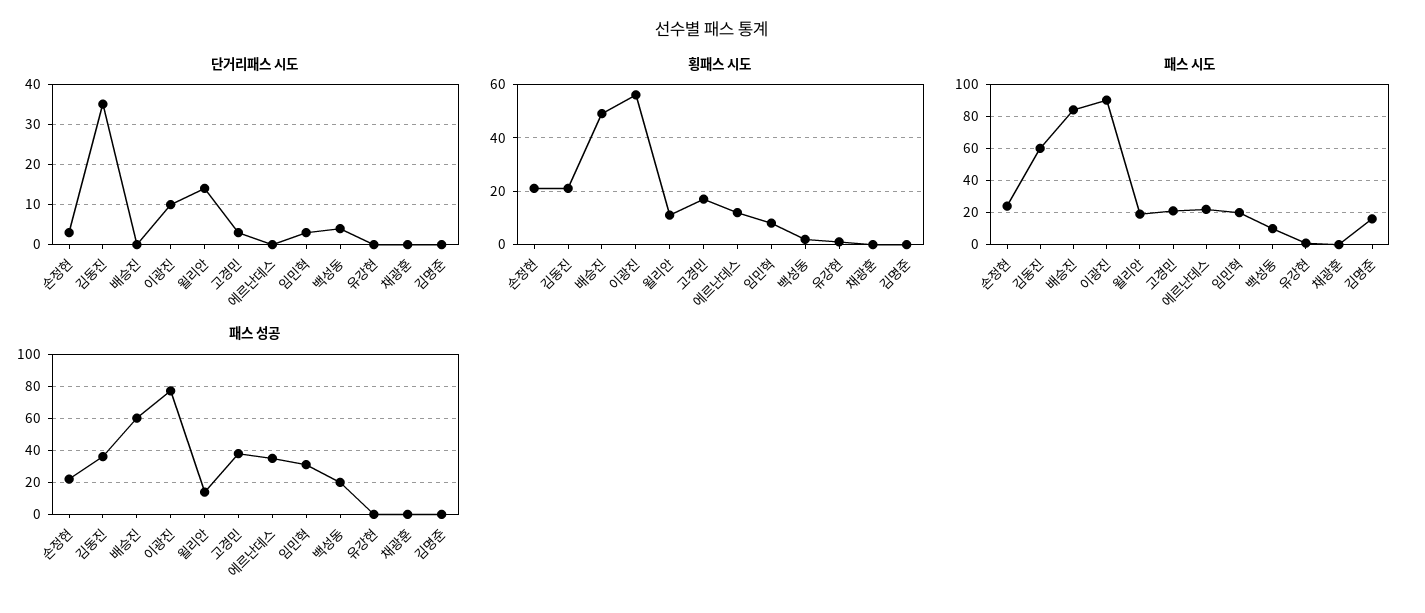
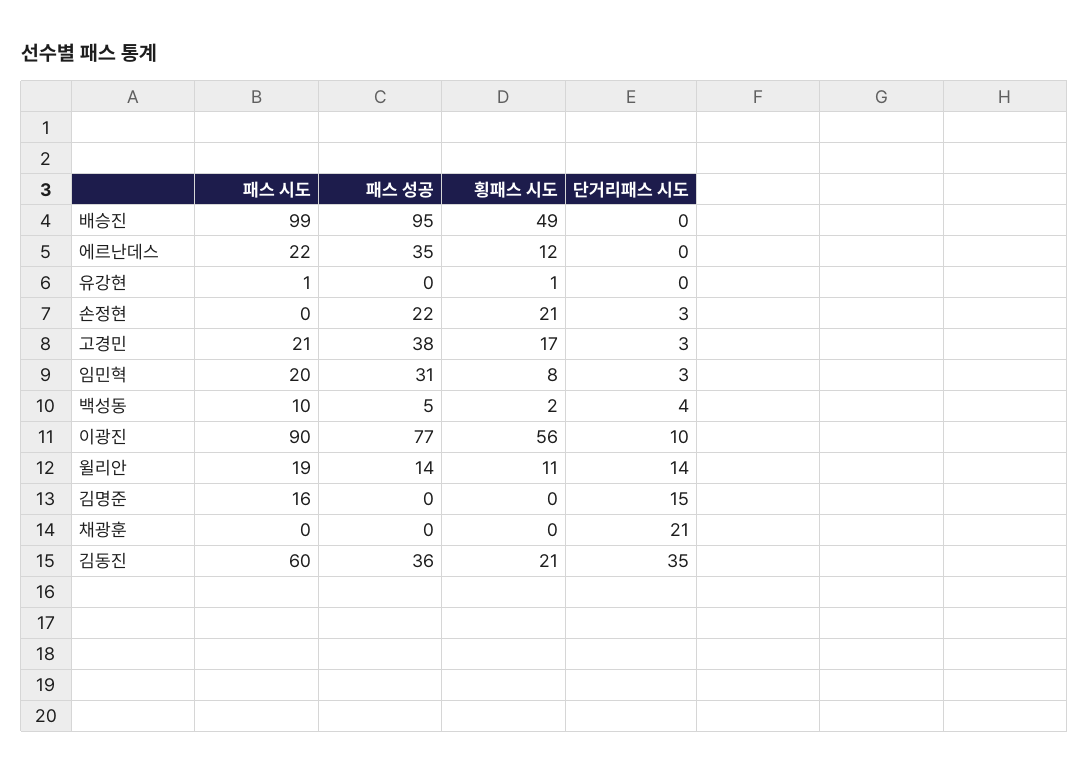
  {
    "단거리패스 시도": {
      "손정현": 3,
      "김동진": 35,
      "배승진": 0,
      "이광진": 10,
      "윌리안": 14,
      "고경민": 3,
      "에르난데스": 0,
      "임민혁": 3,
      "백성동": 4,
      "유강현": 0,
-     "채광훈": 0,
+     "채광훈": 21,
-     "김명준": 0
+     "김명준": 15
    },
    "횡패스 시도": {
      "손정현": 21,
      "김동진": 21,
      "배승진": 49,
      "이광진": 56,
      "윌리안": 11,
      "고경민": 17,
      "에르난데스": 12,
      "임민혁": 8,
      "백성동": 2,
      "유강현": 1,
      "채광훈": 0,
      "김명준": 0
    },
    "패스 시도": {
-     "손정현": 25,
+     "손정현": 0,
      "김동진": 60,
-     "배승진": 85,
+     "배승진": 99,
      "이광진": 90,
      "윌리안": 19,
      "고경민": 21,
      "에르난데스": 22,
      "임민혁": 20,
      "백성동": 10,
      "유강현": 1,
      "채광훈": 0,
      "김명준": 16
    },
    "패스 성공": {
      "손정현": 22,
      "김동진": 36,
-     "배승진": 60,
+     "배승진": 95,
      "이광진": 77,
      "윌리안": 14,
      "고경민": 38,
      "에르난데스": 35,
      "임민혁": 31,
-     "백성동": 20,
+     "백성동": 5,
      "유강현": 0,
      "채광훈": 0,
      "김명준": 0
    }
  }

